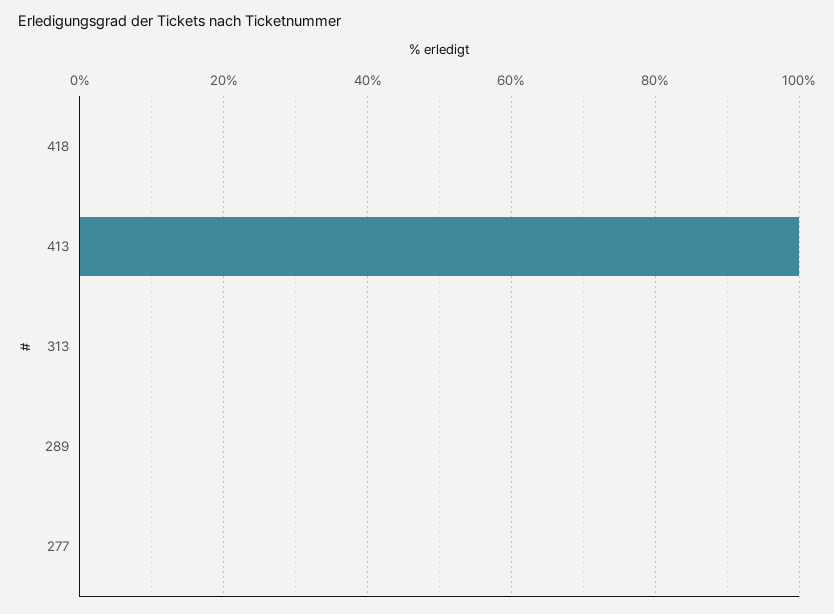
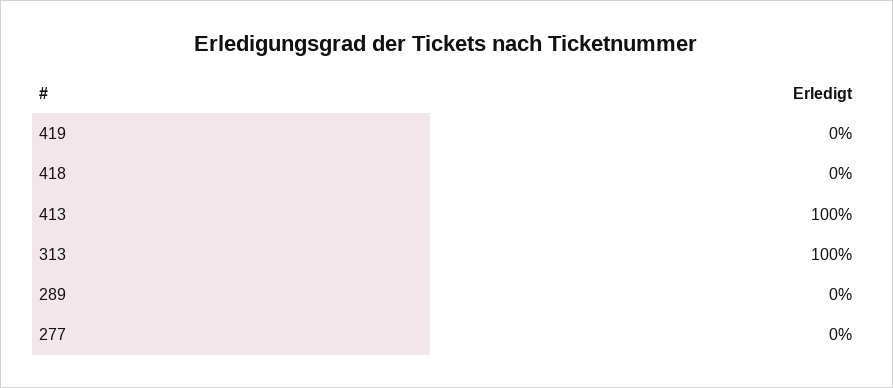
  {
    "418": 0,
    "413": 100,
-   "313": 0,
+   "313": 100,
    "289": 0,
-   "277": 0
+   "277": 0,
+   "419": 0
  }

